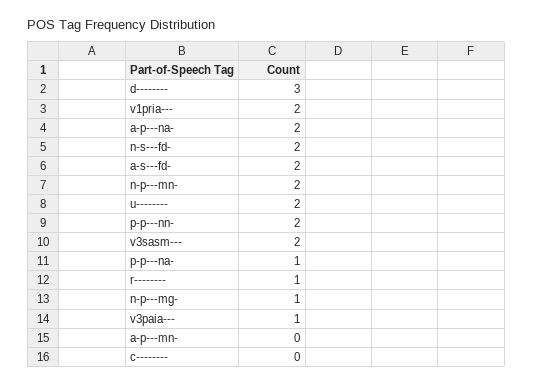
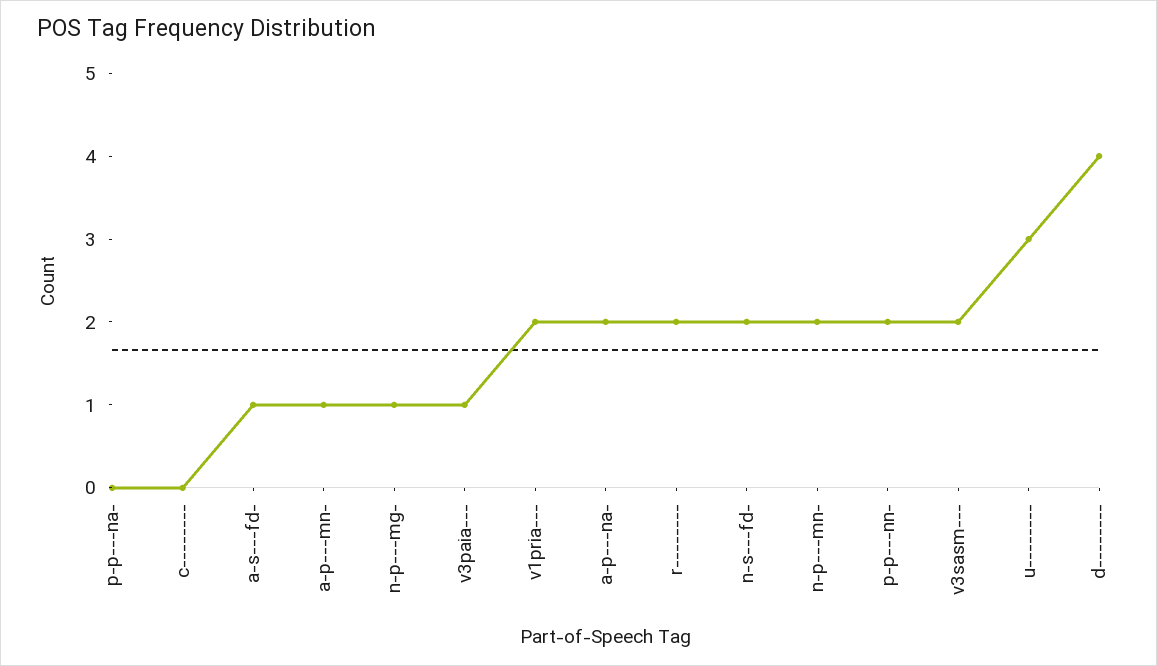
  {
-   "d--------": 3,
+   "d--------": 4,
    "v1pria---": 2,
    "a-p---na-": 2,
    "n-s---fd-": 2,
-   "a-s---fd-": 2,
+   "a-s---fd-": 1,
    "n-p---mn-": 2,
-   "u--------": 2,
+   "u--------": 3,
    "p-p---nn-": 2,
    "v3sasm---": 2,
-   "p-p---na-": 1,
+   "p-p---na-": 0,
-   "r--------": 1,
+   "r--------": 2,
    "n-p---mg-": 1,
    "v3paia---": 1,
-   "a-p---mn-": 0,
+   "a-p---mn-": 1,
    "c--------": 0
  }

